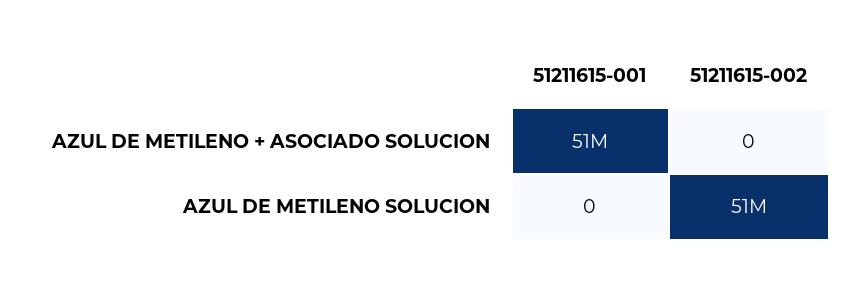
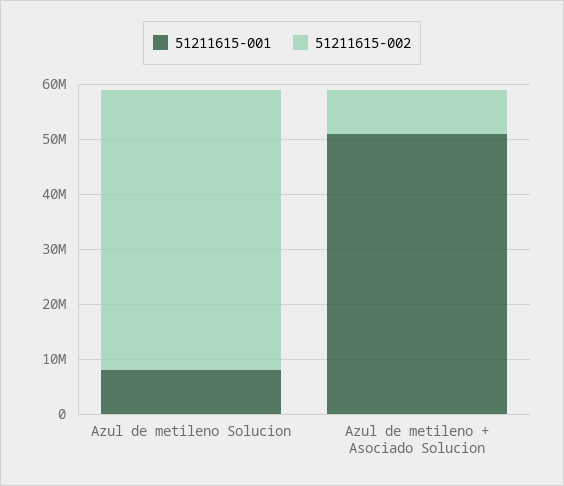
  {
    "51211615-001": {
      "AZUL DE METILENO + ASOCIADO SOLUCION": 51000000,
-     "AZUL DE METILENO SOLUCION": 0
+     "AZUL DE METILENO SOLUCION": 8000000
    },
    "51211615-002": {
-     "AZUL DE METILENO + ASOCIADO SOLUCION": 0,
+     "AZUL DE METILENO + ASOCIADO SOLUCION": 8000000,
      "AZUL DE METILENO SOLUCION": 51000000
    }
  }

